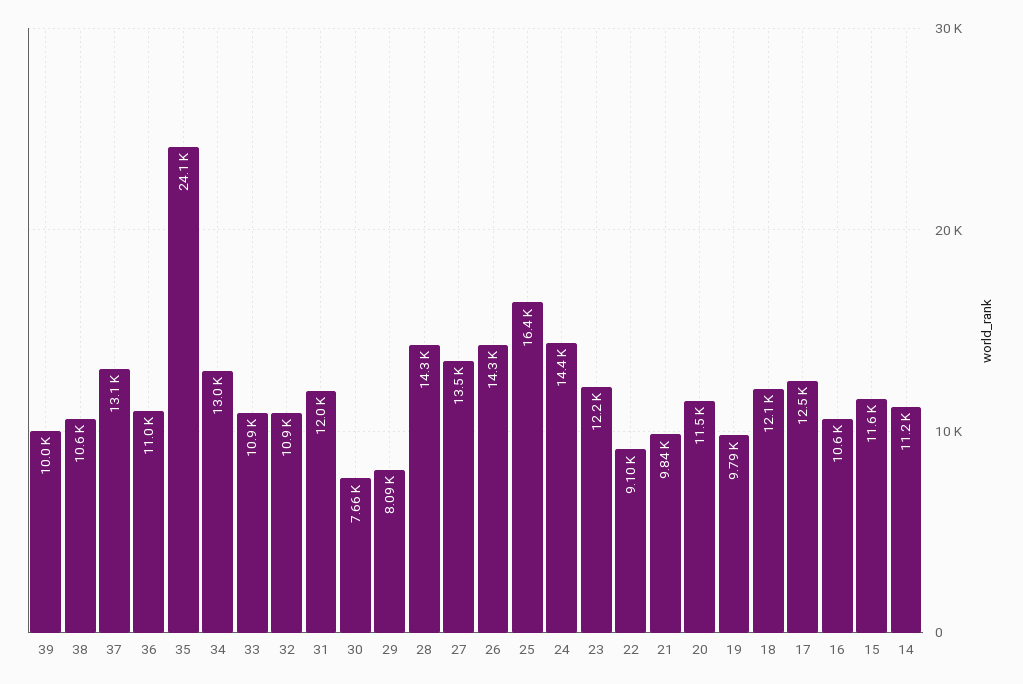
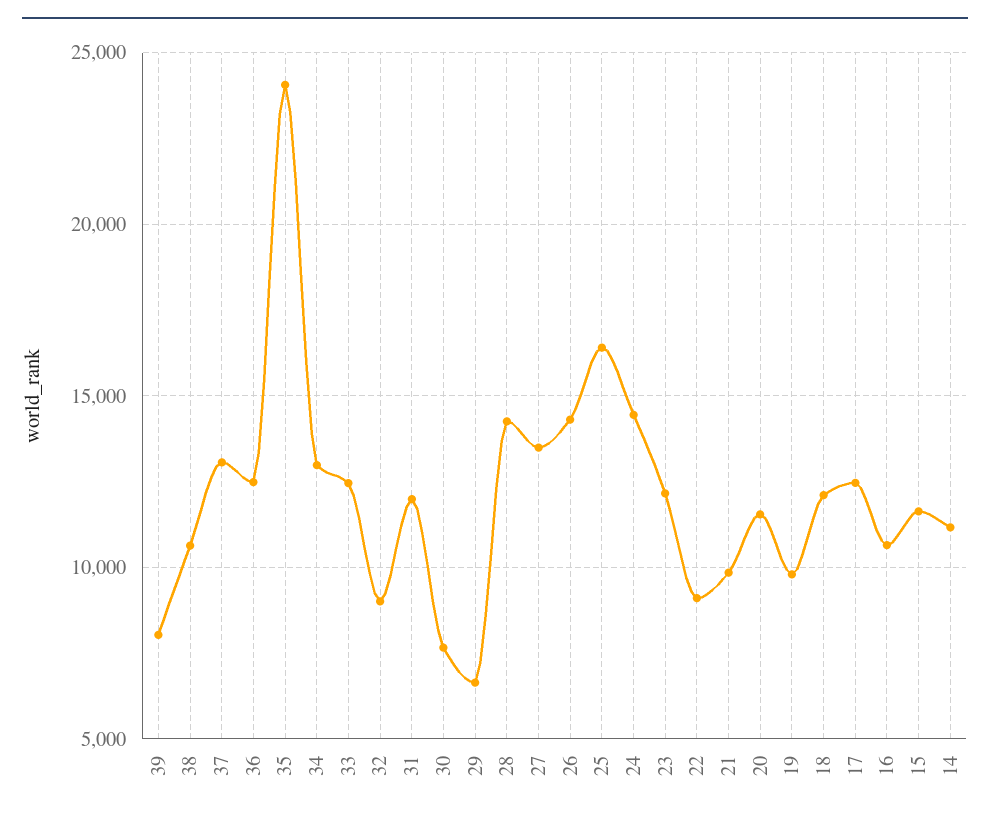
  {
-   "39": 10000,
+   "39": 8000,
    "38": 10600,
    "37": 13100,
-   "36": 11000,
+   "36": 12500,
    "35": 24100,
    "34": 13000,
-   "33": 10900,
+   "33": 12500,
-   "32": 10900,
+   "32": 9000,
    "31": 12000,
    "30": 7660,
-   "29": 8090,
+   "29": 6500,
    "28": 14300,
    "27": 13500,
    "26": 14300,
    "25": 16400,
    "24": 14400,
    "23": 12200,
    "22": 9100,
    "21": 9840,
    "20": 11500,
    "19": 9790,
    "18": 12100,
    "17": 12500,
    "16": 10600,
    "15": 11600,
    "14": 11200
  }

